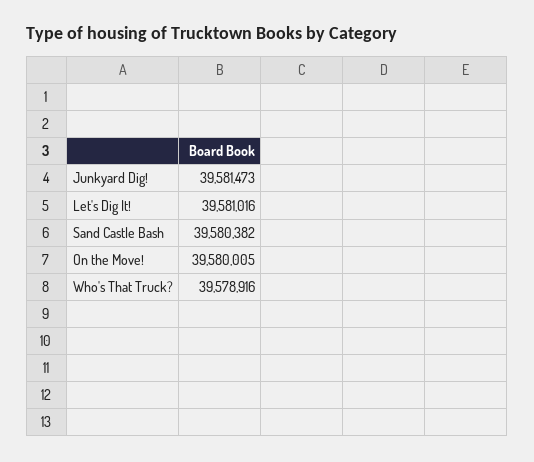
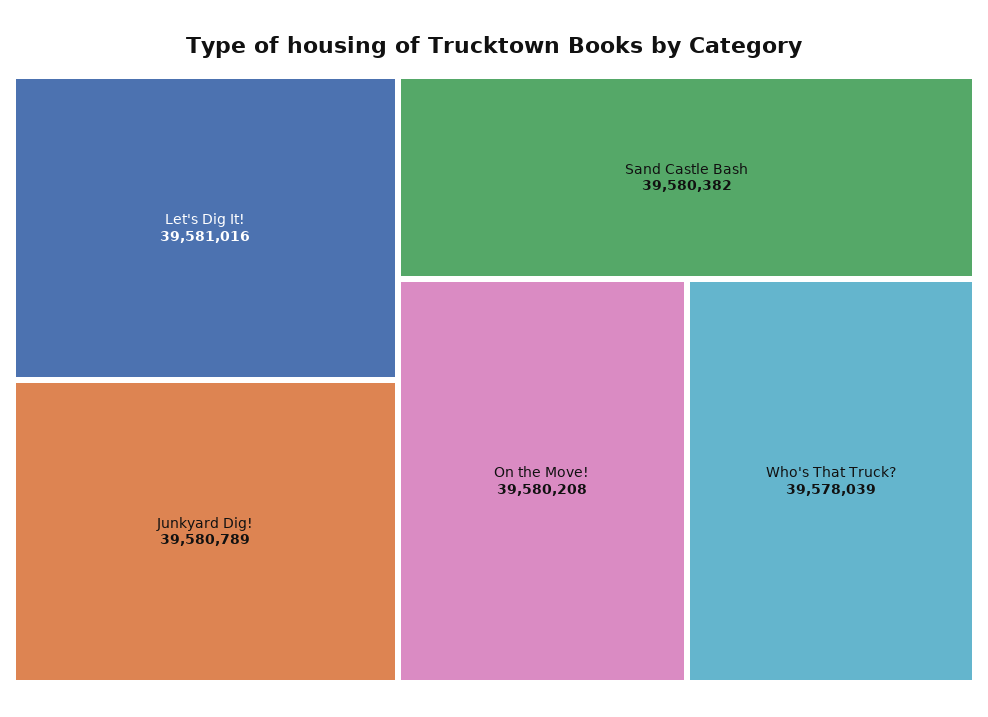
  {
-   "Junkyard Dig!": 39581473,
+   "Junkyard Dig!": 39580789,
    "Let's Dig It!": 39581016,
    "Sand Castle Bash": 39580382,
-   "On the Move!": 39580005,
+   "On the Move!": 39580208,
-   "Who's That Truck?": 39578916
+   "Who's That Truck?": 39578039
  }

